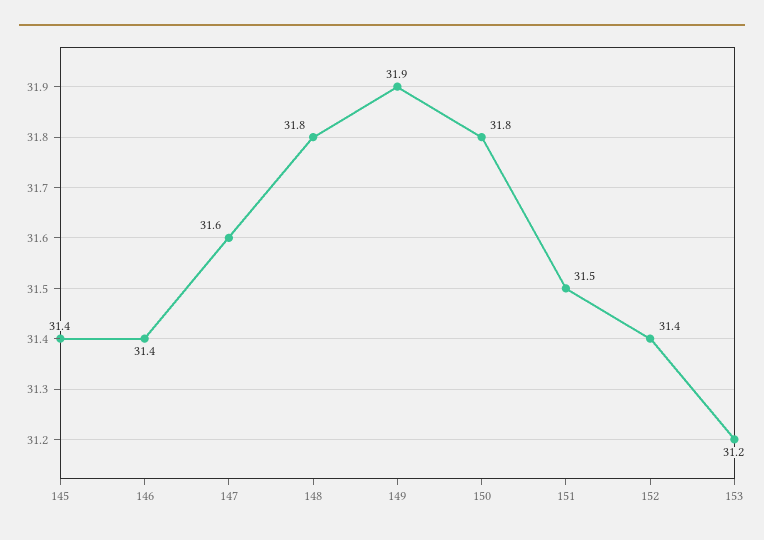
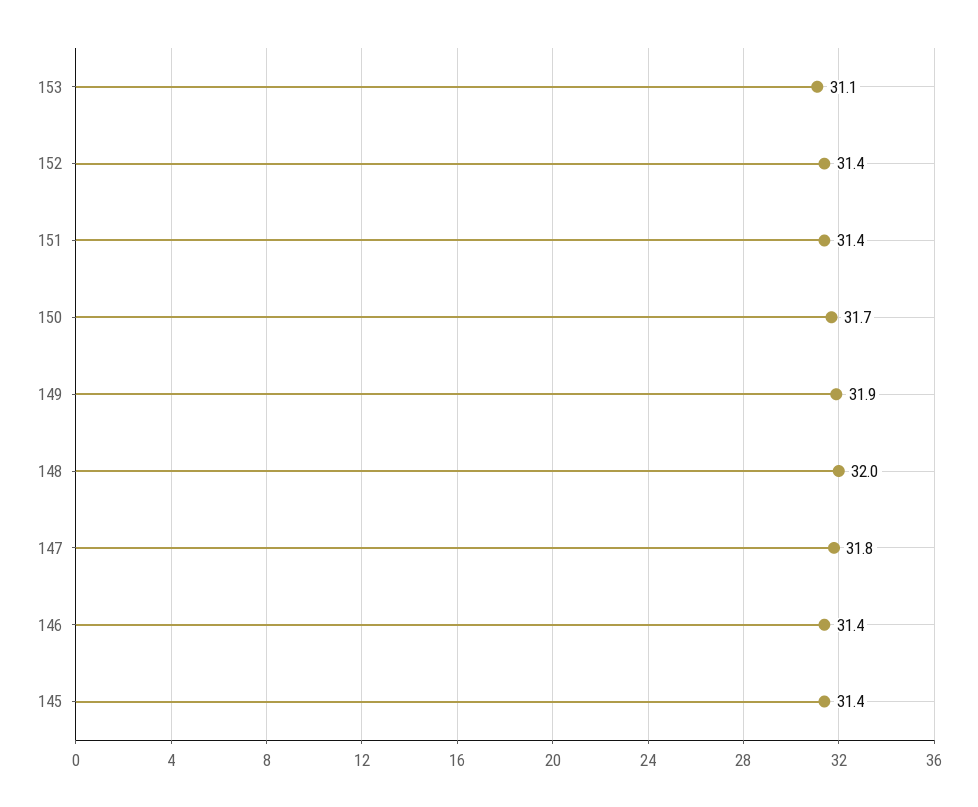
  {
    "145": 31.4,
    "146": 31.4,
-   "147": 31.6,
+   "147": 31.8,
-   "148": 31.8,
+   "148": 32,
    "149": 31.9,
-   "150": 31.8,
+   "150": 31.7,
-   "151": 31.5,
+   "151": 31.4,
    "152": 31.4,
-   "153": 31.2
+   "153": 31.1
  }

